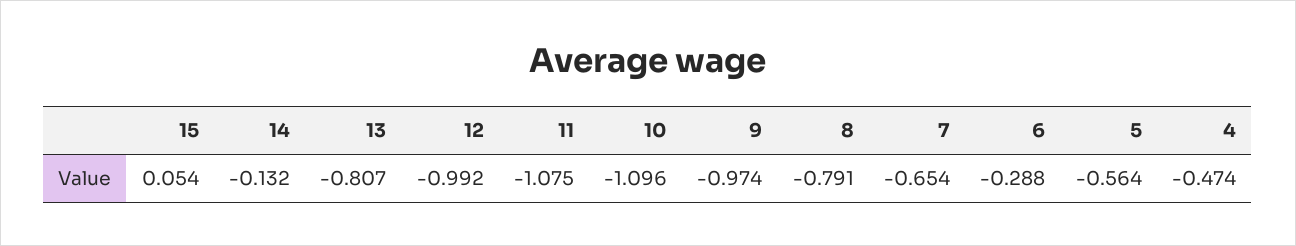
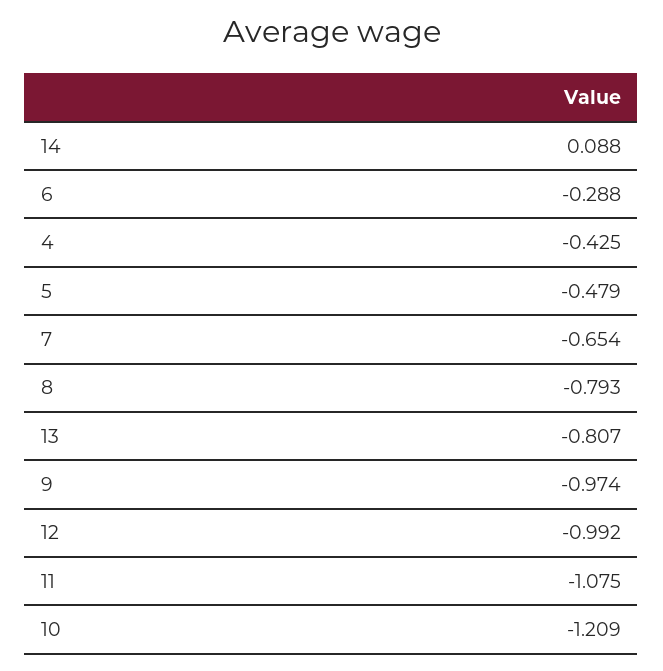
  {
-   "15": 0.054,
-   "14": -0.132,
+   "14": 0.088,
    "13": -0.807,
    "12": -0.992,
    "11": -1.075,
-   "10": -1.096,
+   "10": -1.209,
    "9": -0.974,
-   "8": -0.791,
+   "8": -0.793,
    "7": -0.654,
    "6": -0.288,
-   "5": -0.564,
+   "5": -0.479,
-   "4": -0.474
+   "4": -0.425
  }

